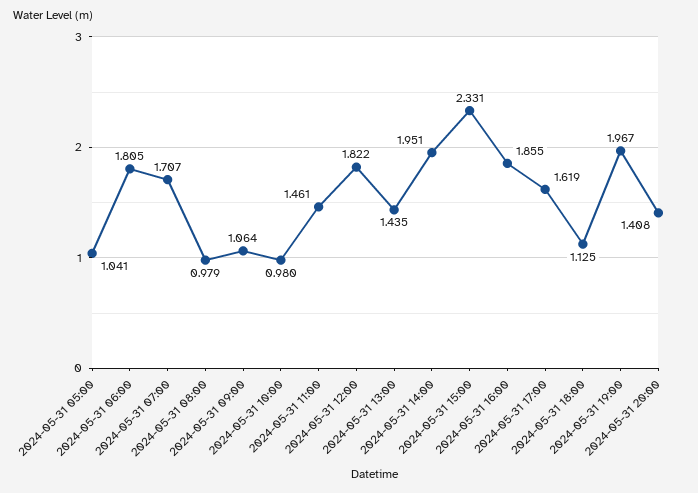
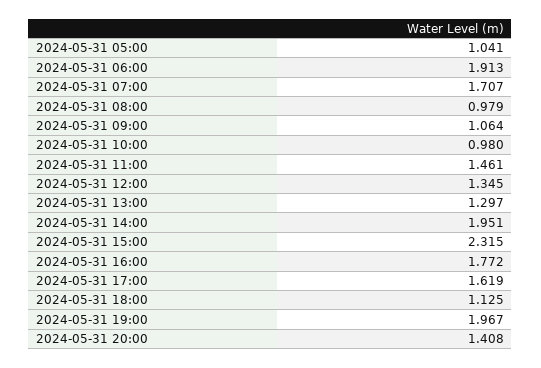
  {
    "2024-05-31 05:00": 1.041,
-   "2024-05-31 06:00": 1.805,
+   "2024-05-31 06:00": 1.913,
    "2024-05-31 07:00": 1.707,
    "2024-05-31 08:00": 0.979,
    "2024-05-31 09:00": 1.064,
    "2024-05-31 10:00": 0.98,
    "2024-05-31 11:00": 1.461,
-   "2024-05-31 12:00": 1.822,
+   "2024-05-31 12:00": 1.345,
-   "2024-05-31 13:00": 1.435,
+   "2024-05-31 13:00": 1.297,
    "2024-05-31 14:00": 1.951,
-   "2024-05-31 15:00": 2.331,
+   "2024-05-31 15:00": 2.315,
-   "2024-05-31 16:00": 1.855,
+   "2024-05-31 16:00": 1.772,
    "2024-05-31 17:00": 1.619,
    "2024-05-31 18:00": 1.125,
    "2024-05-31 19:00": 1.967,
    "2024-05-31 20:00": 1.408
  }

